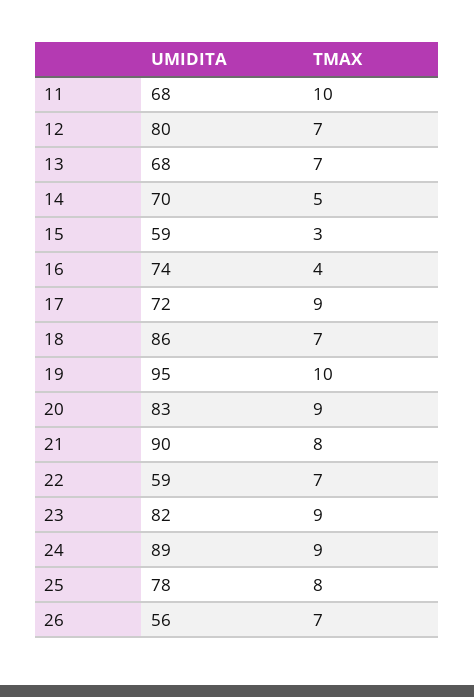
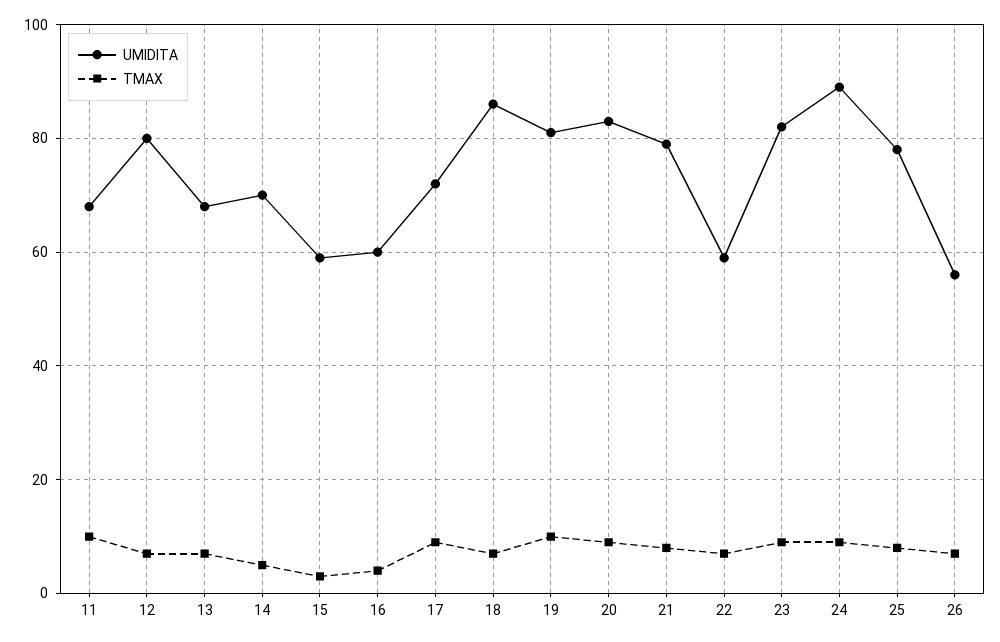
  {
    "UMIDITA": {
      "11": 68,
      "12": 80,
      "13": 68,
      "14": 70,
      "15": 59,
-     "16": 74,
+     "16": 60,
      "17": 72,
      "18": 86,
-     "19": 95,
+     "19": 80,
      "20": 83,
-     "21": 90,
+     "21": 80,
      "22": 59,
      "23": 82,
      "24": 89,
      "25": 78,
      "26": 56
    },
    "TMAX": {
      "11": 10,
      "12": 7,
      "13": 7,
      "14": 5,
      "15": 3,
      "16": 4,
      "17": 9,
      "18": 7,
      "19": 10,
      "20": 9,
      "21": 8,
      "22": 7,
      "23": 9,
      "24": 9,
      "25": 8,
      "26": 7
    }
  }

